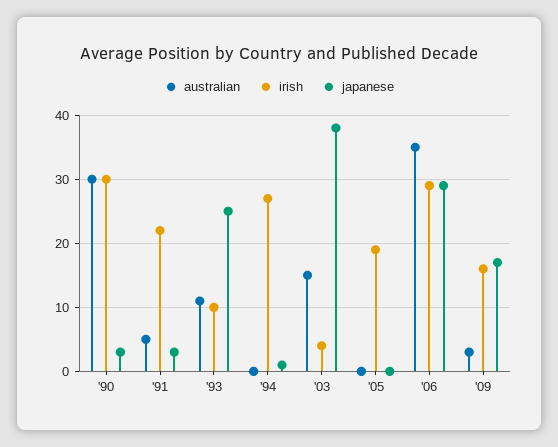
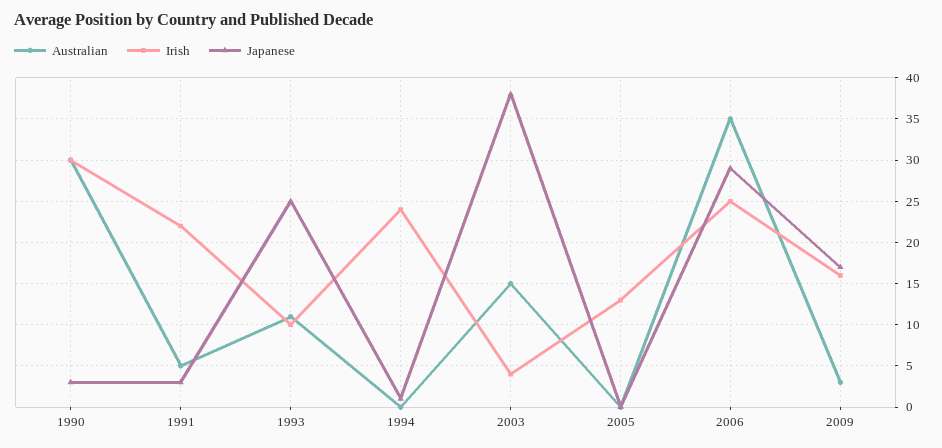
  {
    "australian": {
      "'90": 30,
      "'91": 5,
      "'93": 11,
      "'94": 0,
      "'03": 15,
      "'05": 0,
      "'06": 35,
      "'09": 3
    },
    "irish": {
      "'90": 30,
      "'91": 22,
      "'93": 10,
-     "'94": 27,
+     "'94": 24,
      "'03": 4,
-     "'05": 19,
+     "'05": 13,
-     "'06": 29,
+     "'06": 25,
      "'09": 16
    },
    "japanese": {
      "'90": 3,
      "'91": 3,
      "'93": 25,
      "'94": 1,
      "'03": 38,
      "'05": 0,
      "'06": 29,
      "'09": 17
    }
  }

